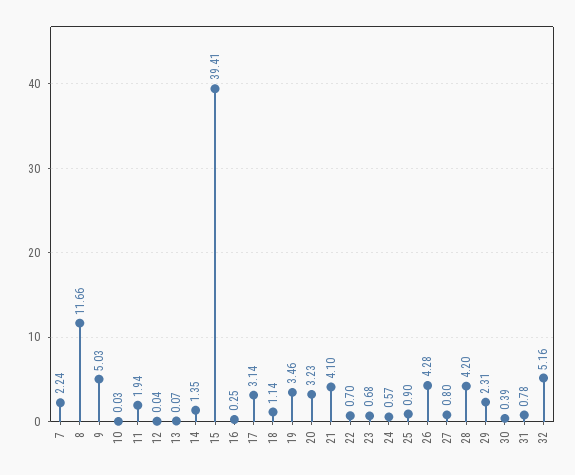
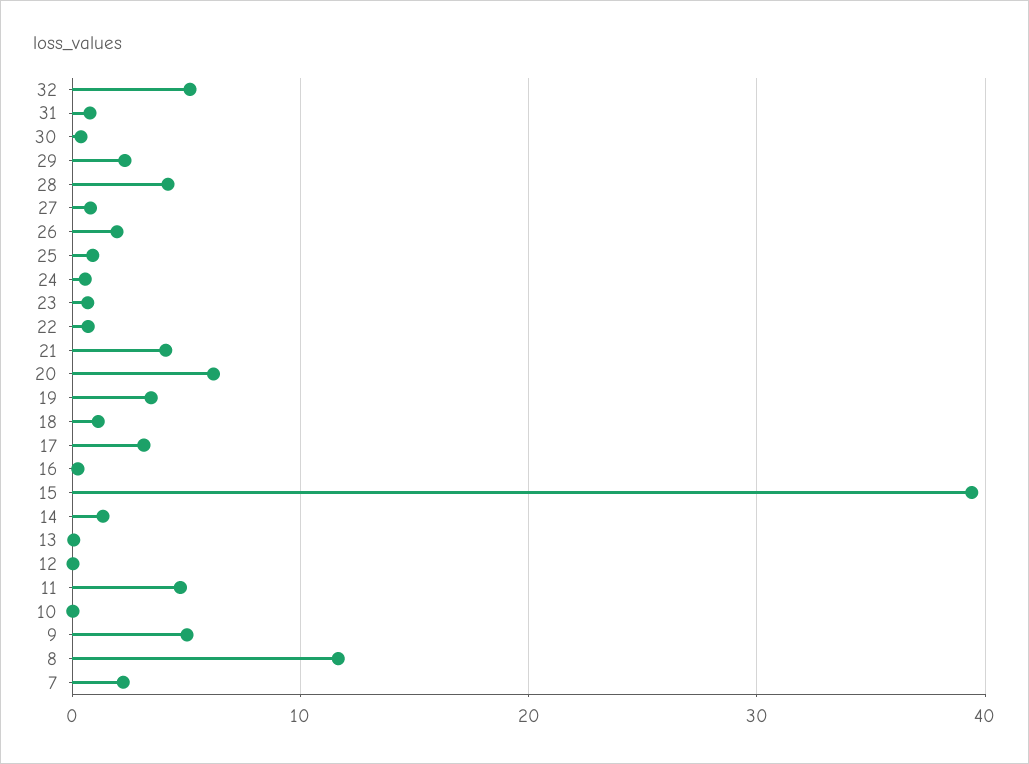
  {
    "7": 2.24,
    "8": 11.66,
    "9": 5.03,
    "10": 0.03,
-   "11": 1.94,
+   "11": 5,
    "12": 0.04,
    "13": 0.07,
    "14": 1.35,
    "15": 39.41,
    "16": 0.25,
    "17": 3.14,
    "18": 1.14,
    "19": 3.46,
-   "20": 3.23,
+   "20": 6,
    "21": 4.1,
    "22": 0.7,
    "23": 0.68,
    "24": 0.57,
    "25": 0.9,
-   "26": 4.28,
+   "26": 2,
    "27": 0.8,
    "28": 4.2,
    "29": 2.31,
    "30": 0.39,
    "31": 0.78,
    "32": 5.16
  }

